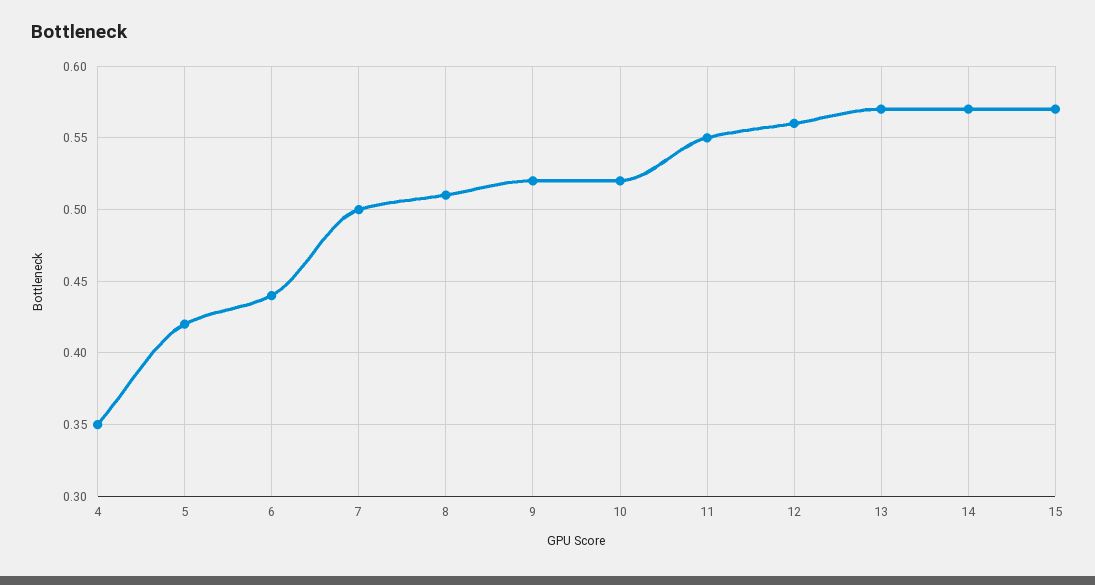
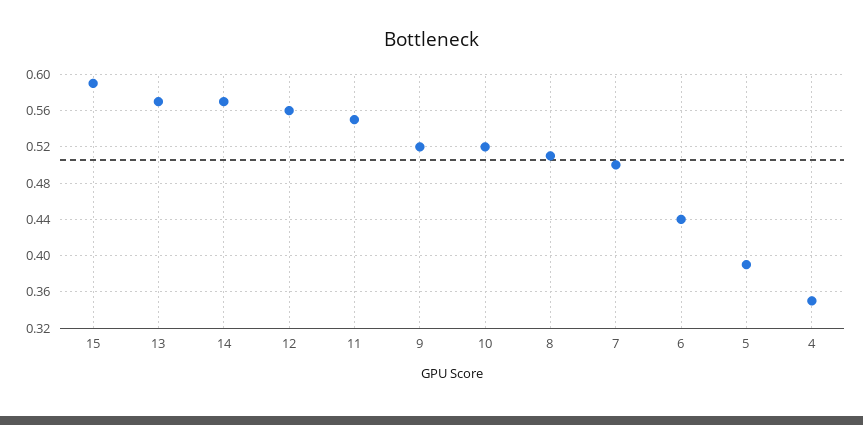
  {
    "4": 0.35,
-   "5": 0.42,
+   "5": 0.39,
    "6": 0.44,
    "7": 0.5,
    "8": 0.51,
    "9": 0.52,
    "10": 0.52,
    "11": 0.55,
    "12": 0.56,
    "13": 0.57,
    "14": 0.57,
-   "15": 0.57
+   "15": 0.59
  }

